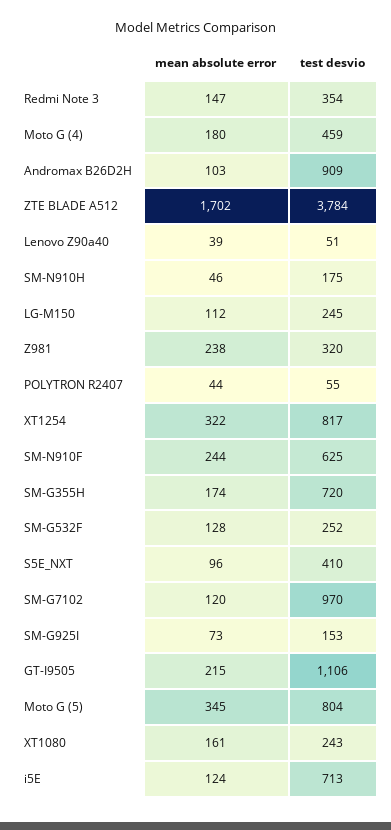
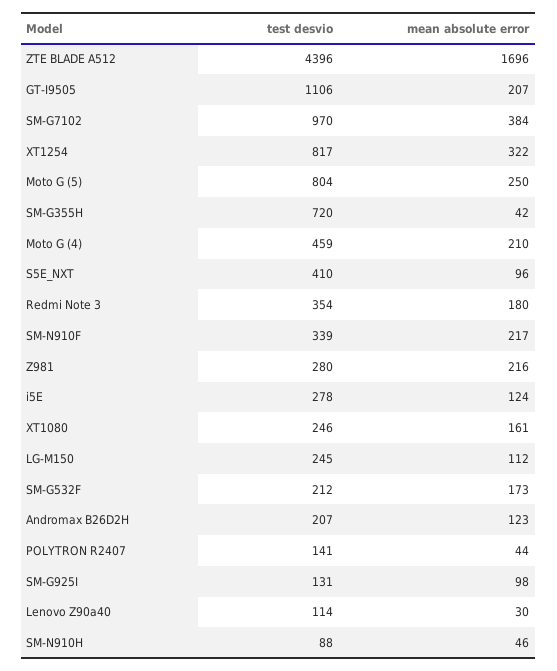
  {
    "mean absolute error": {
-     "Redmi Note 3": 147,
+     "Redmi Note 3": 180,
-     "Moto G (4)": 180,
+     "Moto G (4)": 210,
-     "Andromax B26D2H": 103,
+     "Andromax B26D2H": 123,
-     "ZTE BLADE A512": 1702,
+     "ZTE BLADE A512": 1696,
-     "Lenovo Z90a40": 39,
+     "Lenovo Z90a40": 30,
      "SM-N910H": 46,
      "LG-M150": 112,
-     "Z981": 238,
+     "Z981": 216,
      "POLYTRON R2407": 44,
      "XT1254": 322,
-     "SM-N910F": 244,
+     "SM-N910F": 217,
-     "SM-G355H": 174,
+     "SM-G355H": 42,
-     "SM-G532F": 128,
+     "SM-G532F": 173,
      "S5E_NXT": 96,
-     "SM-G7102": 120,
+     "SM-G7102": 384,
-     "SM-G925I": 73,
+     "SM-G925I": 98,
-     "GT-I9505": 215,
+     "GT-I9505": 207,
-     "Moto G (5)": 345,
+     "Moto G (5)": 250,
      "XT1080": 161,
      "i5E": 124
    },
    "test desvio": {
      "Redmi Note 3": 354,
      "Moto G (4)": 459,
-     "Andromax B26D2H": 909,
+     "Andromax B26D2H": 207,
-     "ZTE BLADE A512": 3784,
+     "ZTE BLADE A512": 4396,
-     "Lenovo Z90a40": 51,
+     "Lenovo Z90a40": 114,
-     "SM-N910H": 175,
+     "SM-N910H": 88,
      "LG-M150": 245,
-     "Z981": 320,
+     "Z981": 280,
-     "POLYTRON R2407": 55,
+     "POLYTRON R2407": 141,
      "XT1254": 817,
-     "SM-N910F": 625,
+     "SM-N910F": 339,
      "SM-G355H": 720,
-     "SM-G532F": 252,
+     "SM-G532F": 212,
      "S5E_NXT": 410,
      "SM-G7102": 970,
-     "SM-G925I": 153,
+     "SM-G925I": 131,
      "GT-I9505": 1106,
      "Moto G (5)": 804,
-     "XT1080": 243,
+     "XT1080": 246,
-     "i5E": 713
+     "i5E": 278
    }
  }

